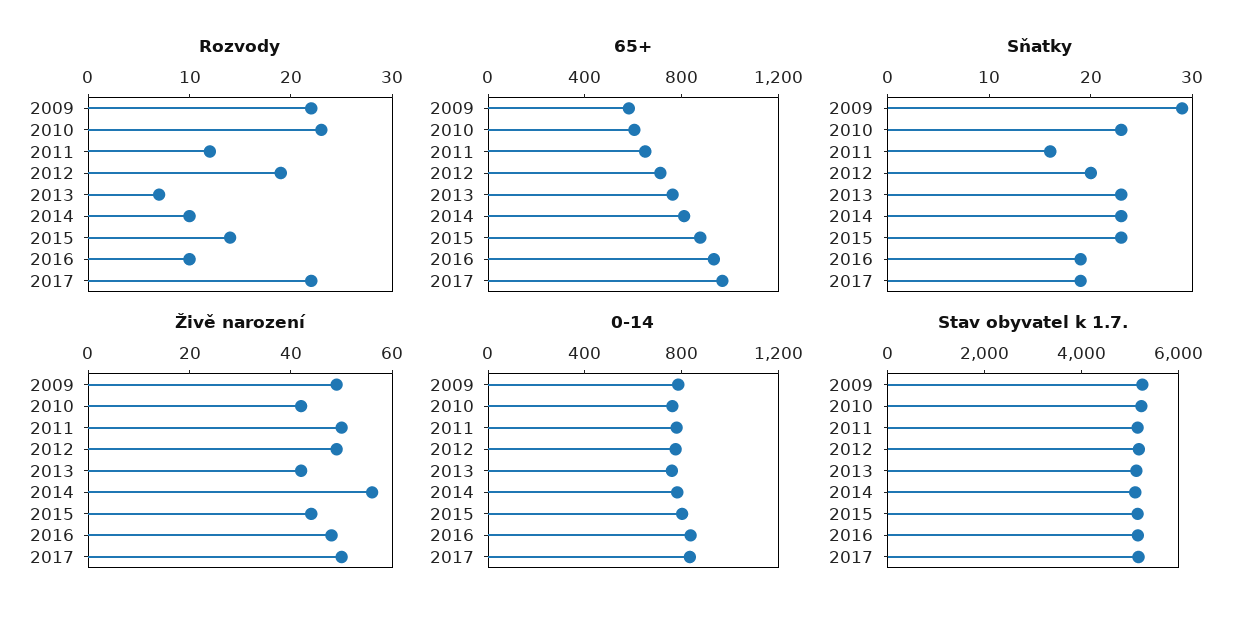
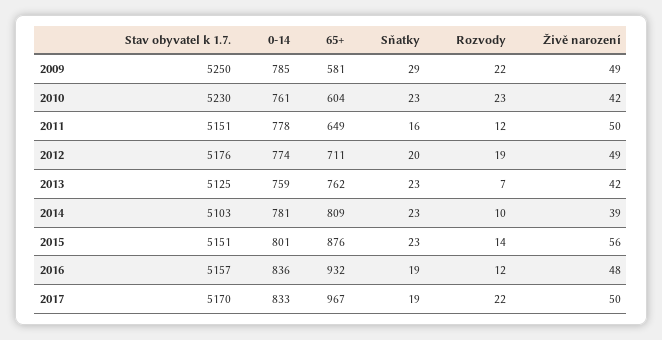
  {
    "Rozvody": {
      "2009": 22,
      "2010": 23,
      "2011": 12,
      "2012": 19,
      "2013": 7,
      "2014": 10,
      "2015": 14,
-     "2016": 10,
+     "2016": 12,
      "2017": 22
    },
    "65+": {
      "2009": 581,
      "2010": 604,
      "2011": 649,
      "2012": 711,
      "2013": 762,
      "2014": 809,
      "2015": 876,
      "2016": 932,
      "2017": 967
    },
    "Sňatky": {
      "2009": 29,
      "2010": 23,
      "2011": 16,
      "2012": 20,
      "2013": 23,
      "2014": 23,
      "2015": 23,
      "2016": 19,
      "2017": 19
    },
    "Živě narození": {
      "2009": 49,
      "2010": 42,
      "2011": 50,
      "2012": 49,
      "2013": 42,
-     "2014": 55,
+     "2014": 39,
-     "2015": 45,
+     "2015": 56,
      "2016": 48,
      "2017": 50
    },
    "0-14": {
      "2009": 785,
      "2010": 761,
      "2011": 778,
      "2012": 774,
      "2013": 759,
      "2014": 781,
      "2015": 801,
      "2016": 836,
      "2017": 833
    },
    "Stav obyvatel k 1.7.": {
      "2009": 5250,
      "2010": 5230,
      "2011": 5151,
      "2012": 5176,
      "2013": 5125,
      "2014": 5103,
      "2015": 5151,
      "2016": 5157,
      "2017": 5170
    }
  }

